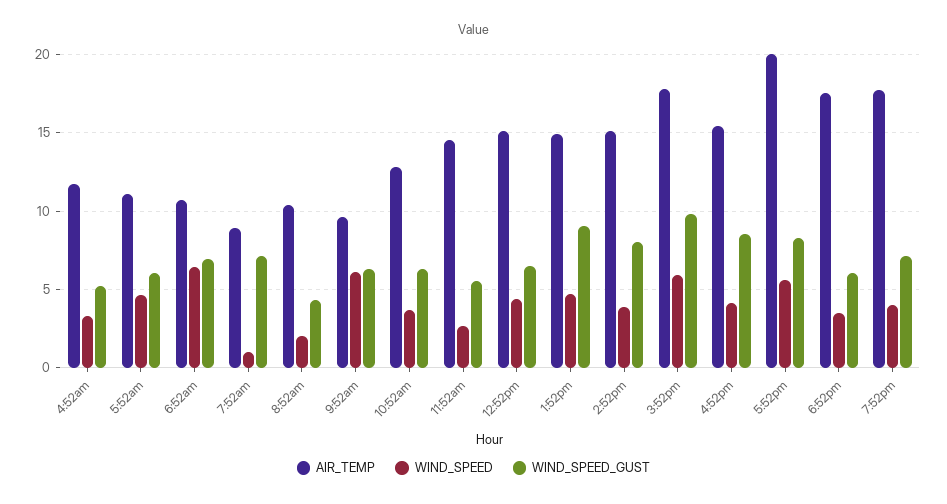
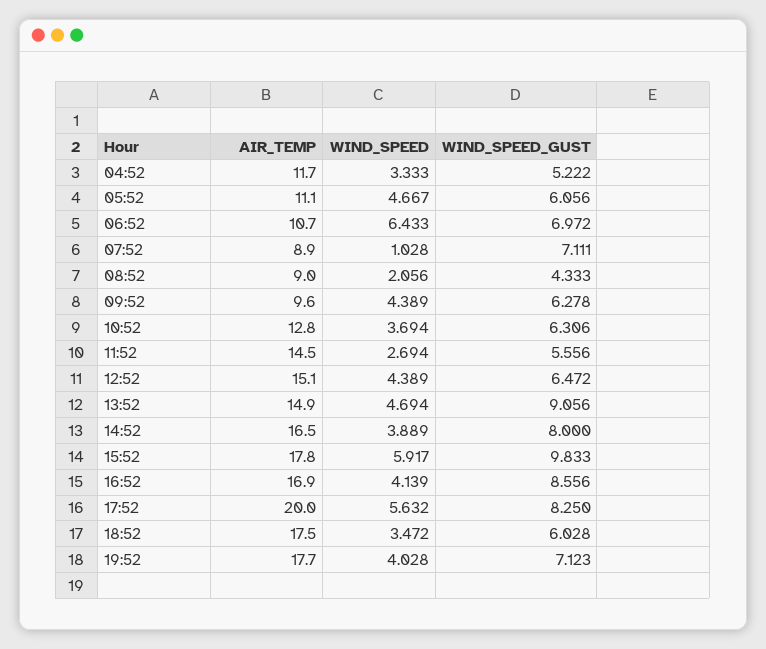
  {
    "AIR_TEMP": {
      "4:52am": 11.7,
      "5:52am": 11.1,
      "6:52am": 10.7,
      "7:52am": 8.9,
-     "8:52am": 10.5,
+     "8:52am": 9,
      "9:52am": 9.6,
      "10:52am": 12.8,
      "11:52am": 14.5,
      "12:52pm": 15.1,
      "1:52pm": 14.9,
-     "2:52pm": 15,
+     "2:52pm": 16.5,
      "3:52pm": 17.8,
-     "4:52pm": 15.5,
+     "4:52pm": 16.9,
      "5:52pm": 20,
      "6:52pm": 17.5,
      "7:52pm": 17.7
    },
    "WIND_SPEED": {
      "4:52am": 3.333,
      "5:52am": 4.667,
      "6:52am": 6.433,
      "7:52am": 1.028,
      "8:52am": 2.056,
-     "9:52am": 6,
+     "9:52am": 4.389,
      "10:52am": 3.694,
      "11:52am": 2.694,
      "12:52pm": 4.389,
      "1:52pm": 4.694,
      "2:52pm": 3.889,
      "3:52pm": 5.917,
      "4:52pm": 4.139,
      "5:52pm": 5.632,
      "6:52pm": 3.472,
      "7:52pm": 4.028
    },
    "WIND_SPEED_GUST": {
      "4:52am": 5.222,
      "5:52am": 6.056,
      "6:52am": 6.972,
      "7:52am": 7.111,
      "8:52am": 4.333,
      "9:52am": 6.278,
      "10:52am": 6.306,
      "11:52am": 5.556,
      "12:52pm": 6.472,
      "1:52pm": 9.056,
      "2:52pm": 8,
      "3:52pm": 9.833,
      "4:52pm": 8.556,
      "5:52pm": 8.25,
      "6:52pm": 6.028,
      "7:52pm": 7.123
    }
  }

